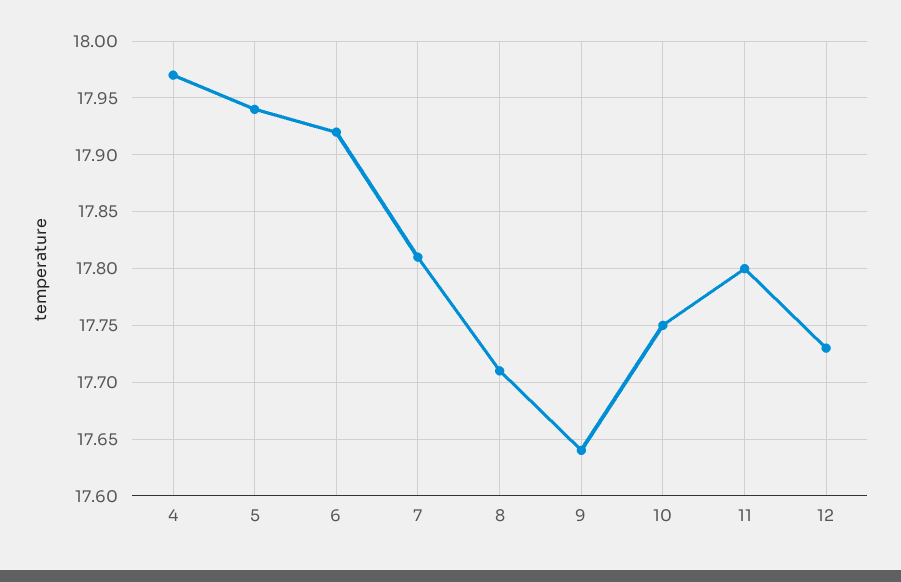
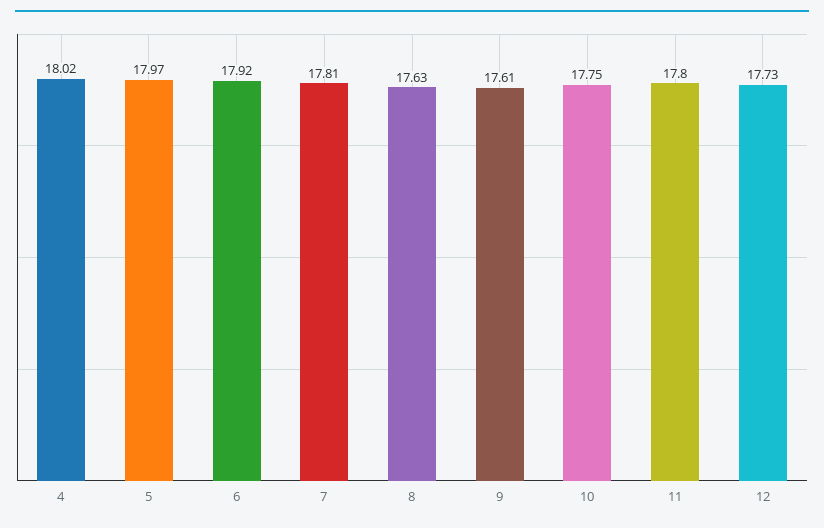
  {
-   "4": 17.97,
+   "4": 18.02,
-   "5": 17.94,
+   "5": 17.97,
    "6": 17.92,
    "7": 17.81,
-   "8": 17.71,
+   "8": 17.63,
-   "9": 17.64,
+   "9": 17.61,
    "10": 17.75,
    "11": 17.8,
    "12": 17.73
  }

